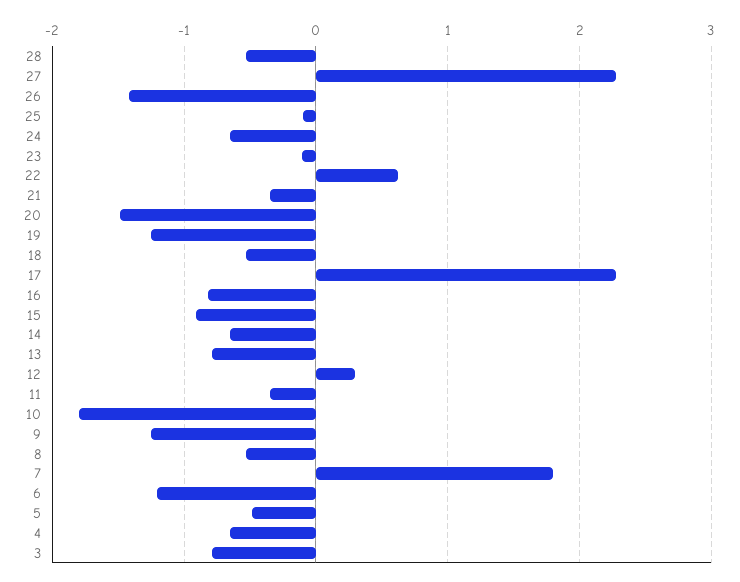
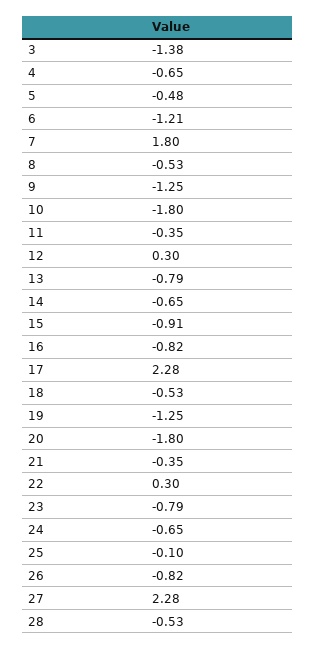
  {
    "28": -0.53,
    "27": 2.28,
-   "26": -1.4,
+   "26": -0.82,
    "25": -0.1,
    "24": -0.65,
-   "23": -0.1,
+   "23": -0.79,
-   "22": 0.6,
+   "22": 0.3,
    "21": -0.35,
-   "20": -1.5,
+   "20": -1.8,
    "19": -1.25,
    "18": -0.53,
    "17": 2.28,
    "16": -0.82,
    "15": -0.91,
    "14": -0.65,
    "13": -0.79,
    "12": 0.3,
    "11": -0.35,
    "10": -1.8,
    "9": -1.25,
    "8": -0.53,
    "7": 1.8,
    "6": -1.21,
    "5": -0.48,
    "4": -0.65,
-   "3": -0.8
+   "3": -1.38
  }

